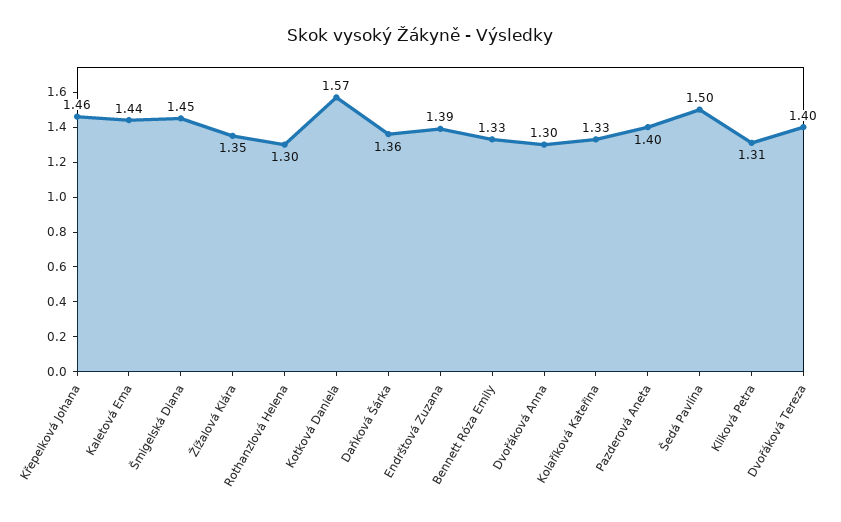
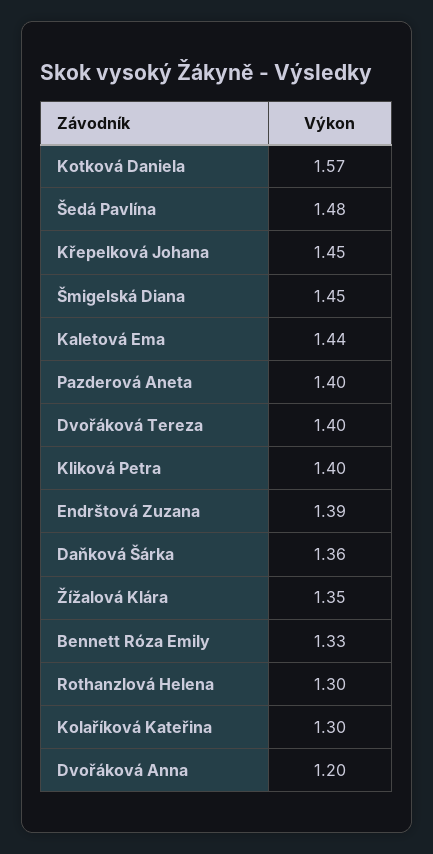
  {
-   "Křepelková Johana": 1.46,
+   "Křepelková Johana": 1.45,
    "Kaletová Ema": 1.44,
    "Šmigelská Diana": 1.45,
    "Žížalová Klára": 1.35,
    "Rothanzlová Helena": 1.3,
    "Kotková Daniela": 1.57,
    "Daňková Šárka": 1.36,
    "Endrštová Zuzana": 1.39,
    "Bennett Róza Emily": 1.33,
-   "Dvořáková Anna": 1.3,
+   "Dvořáková Anna": 1.2,
-   "Kolaříková Kateřina": 1.33,
+   "Kolaříková Kateřina": 1.3,
    "Pazderová Aneta": 1.4,
-   "Šedá Pavlína": 1.5,
+   "Šedá Pavlína": 1.48,
-   "Kliková Petra": 1.31,
+   "Kliková Petra": 1.4,
    "Dvořáková Tereza": 1.4
  }

